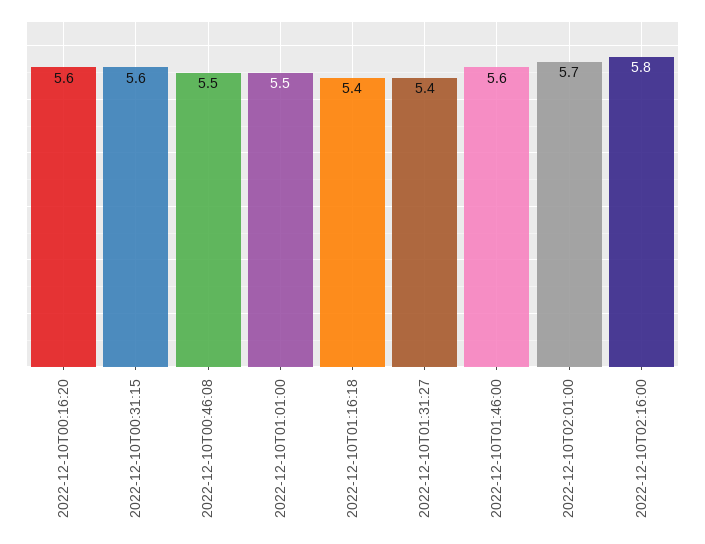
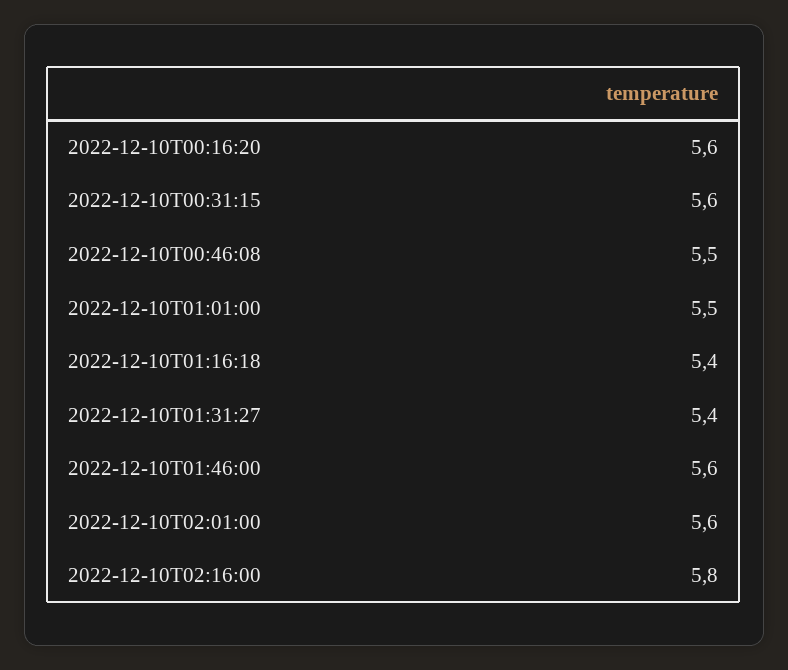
  {
    "2022-12-10T00:16:20": 5.6,
    "2022-12-10T00:31:15": 5.6,
    "2022-12-10T00:46:08": 5.5,
    "2022-12-10T01:01:00": 5.5,
    "2022-12-10T01:16:18": 5.4,
    "2022-12-10T01:31:27": 5.4,
    "2022-12-10T01:46:00": 5.6,
-   "2022-12-10T02:01:00": 5.7,
+   "2022-12-10T02:01:00": 5.6,
    "2022-12-10T02:16:00": 5.8
  }

